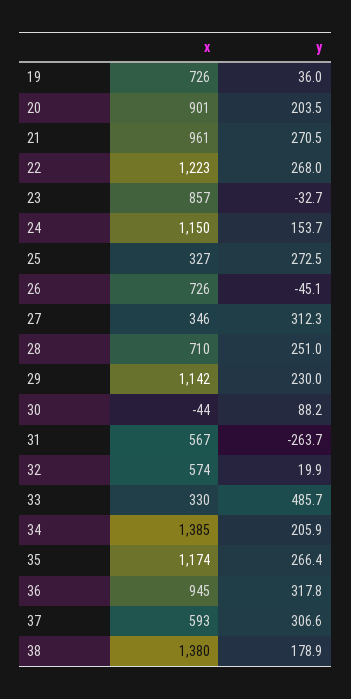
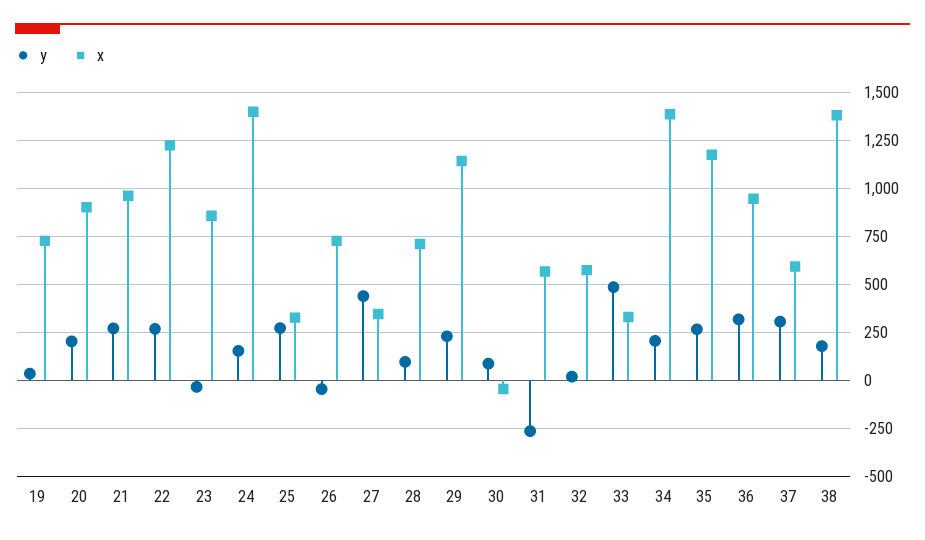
  {
    "x": {
      "19": 726,
      "20": 901,
      "21": 961,
      "22": 1223,
      "23": 857,
-     "24": 1150,
+     "24": 1400,
      "25": 327,
      "26": 726,
      "27": 346,
      "28": 710,
      "29": 1142,
      "30": -44,
      "31": 567,
      "32": 574,
      "33": 330,
      "34": 1385,
      "35": 1174,
      "36": 945,
      "37": 593,
      "38": 1380
    },
    "y": {
      "19": 36,
      "20": 203.5,
      "21": 270.5,
      "22": 268,
      "23": -32.7,
      "24": 153.7,
      "25": 272.5,
      "26": -45.1,
-     "27": 312.3,
+     "27": 450,
-     "28": 251,
+     "28": 100,
      "29": 230,
      "30": 88.2,
      "31": -263.7,
      "32": 19.9,
      "33": 485.7,
      "34": 205.9,
      "35": 266.4,
      "36": 317.8,
      "37": 306.6,
      "38": 178.9
    }
  }

